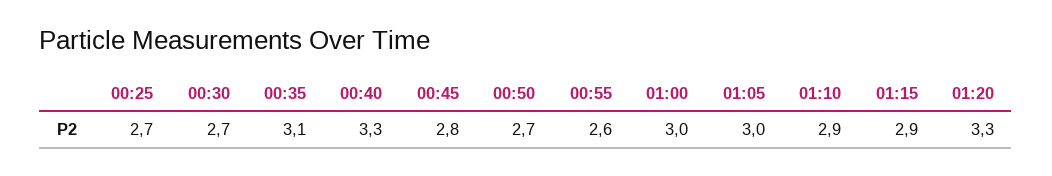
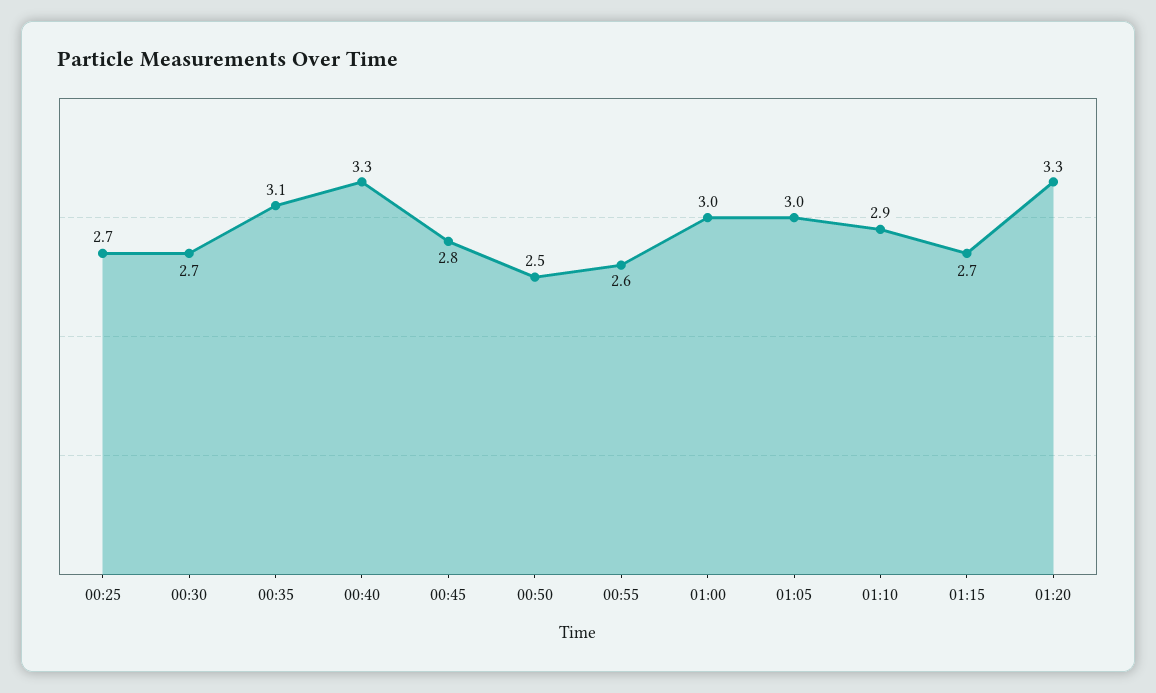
  {
    "00:25": 2.7,
    "00:30": 2.7,
    "00:35": 3.1,
    "00:40": 3.3,
    "00:45": 2.8,
-   "00:50": 2.7,
+   "00:50": 2.5,
    "00:55": 2.6,
    "01:00": 3,
    "01:05": 3,
    "01:10": 2.9,
-   "01:15": 2.9,
+   "01:15": 2.7,
    "01:20": 3.3
  }

